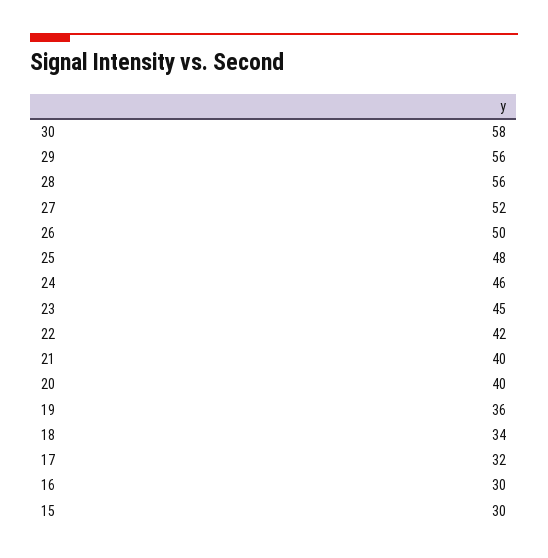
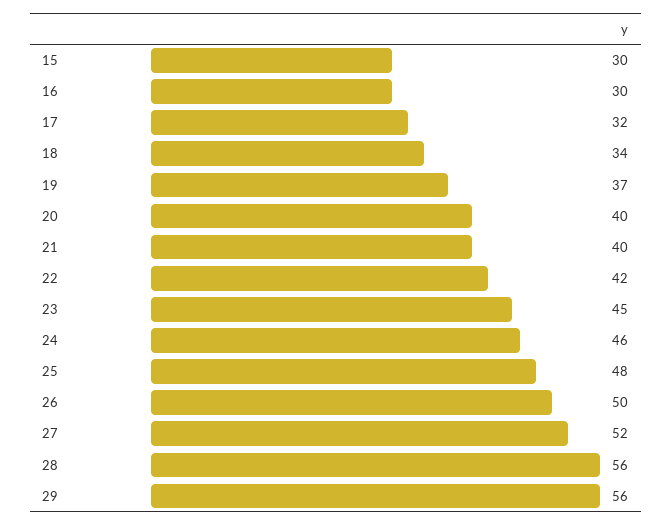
  {
-   "30": 58,
    "29": 56,
    "28": 56,
    "27": 52,
    "26": 50,
    "25": 48,
    "24": 46,
    "23": 45,
    "22": 42,
    "21": 40,
    "20": 40,
-   "19": 36,
+   "19": 37,
    "18": 34,
    "17": 32,
    "16": 30,
    "15": 30
  }

